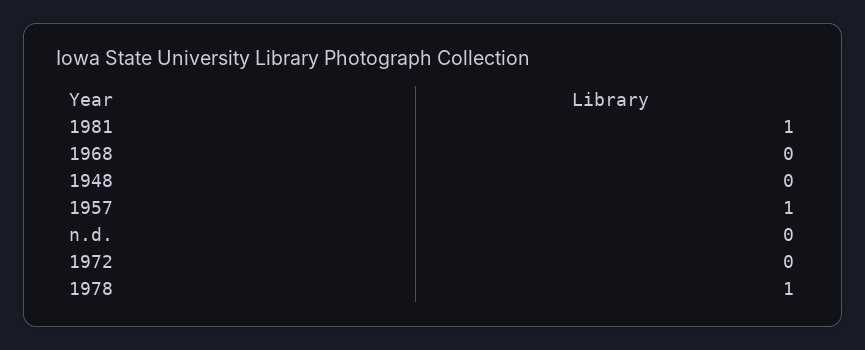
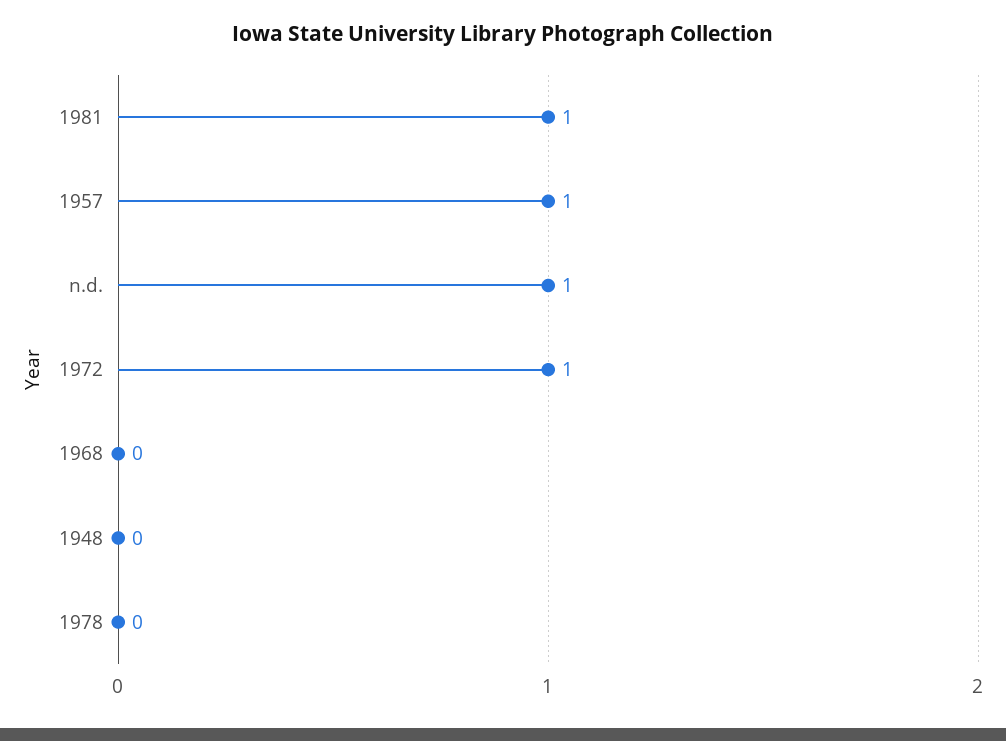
  {
    "1981": 1,
    "1968": 0,
    "1948": 0,
    "1957": 1,
-   "n.d.": 0,
+   "n.d.": 1,
-   "1972": 0,
+   "1972": 1,
-   "1978": 1
+   "1978": 0
  }

